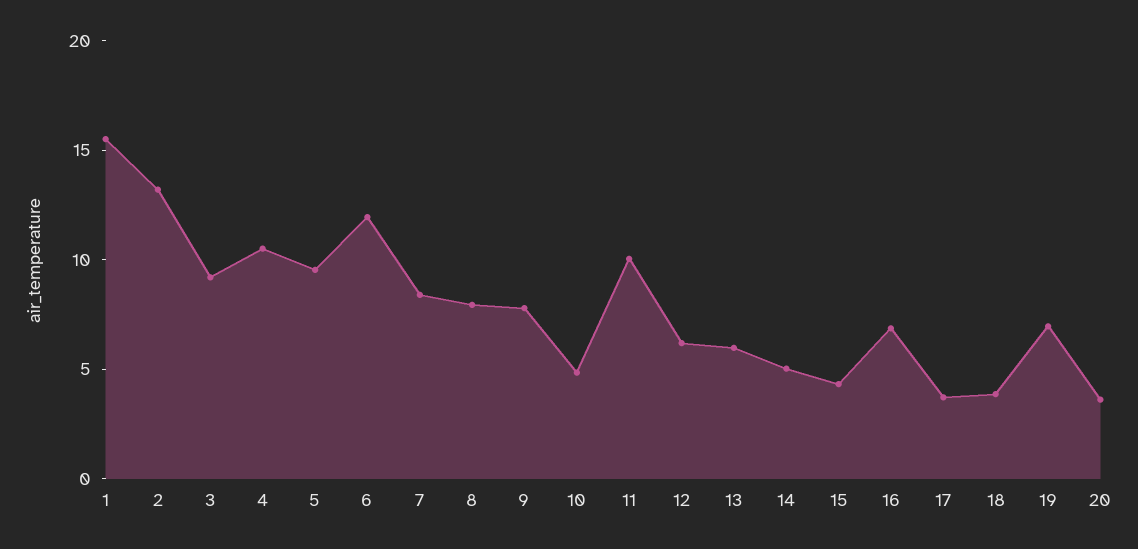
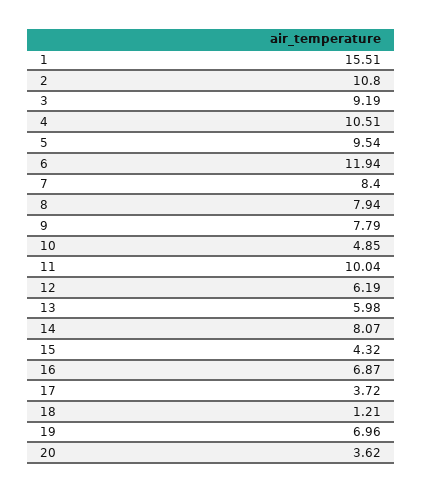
  {
    "1": 15.51,
-   "2": 13,
+   "2": 10.8,
    "3": 9.19,
    "4": 10.51,
    "5": 9.54,
    "6": 11.94,
    "7": 8.4,
    "8": 7.94,
    "9": 7.79,
    "10": 4.85,
    "11": 10.04,
    "12": 6.19,
    "13": 5.98,
-   "14": 5,
+   "14": 8.07,
    "15": 4.32,
    "16": 6.87,
    "17": 3.72,
-   "18": 4,
+   "18": 1.21,
    "19": 6.96,
    "20": 3.62
  }

